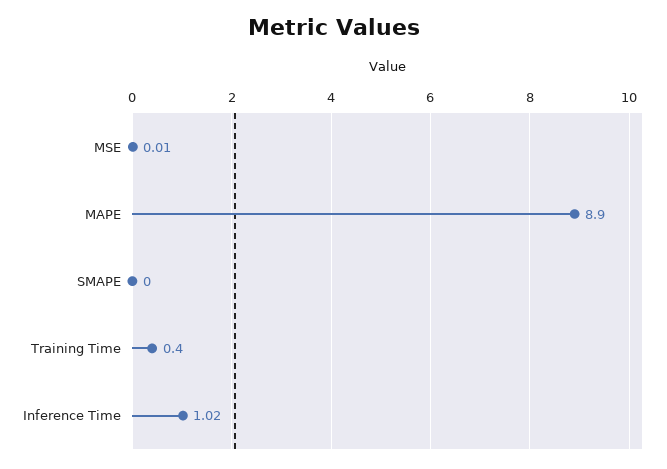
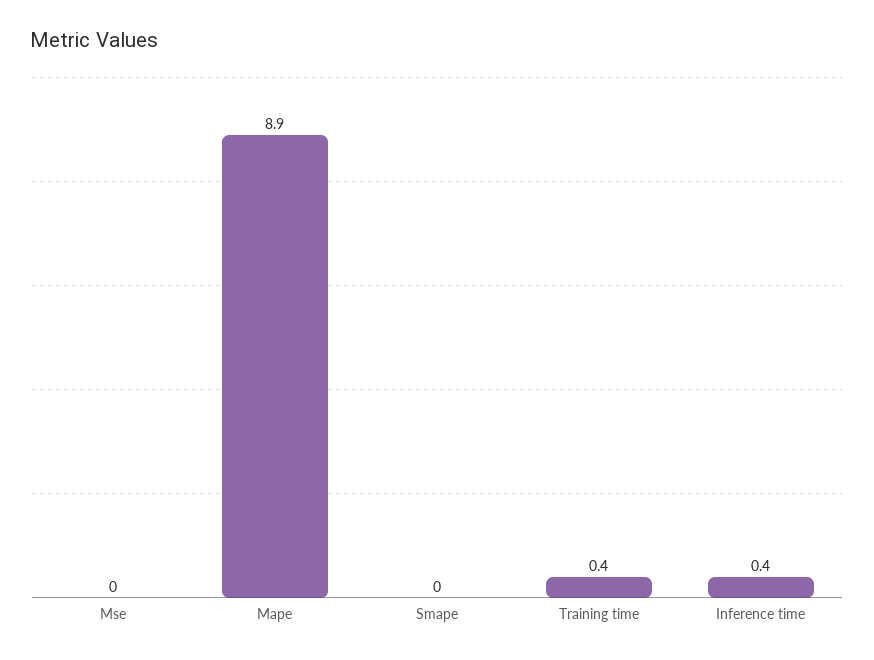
  {
    "MSE": 0.01,
    "MAPE": 8.9,
    "SMAPE": 0,
    "Training Time": 0.4,
-   "Inference Time": 1.02
+   "Inference Time": 0.4
  }

